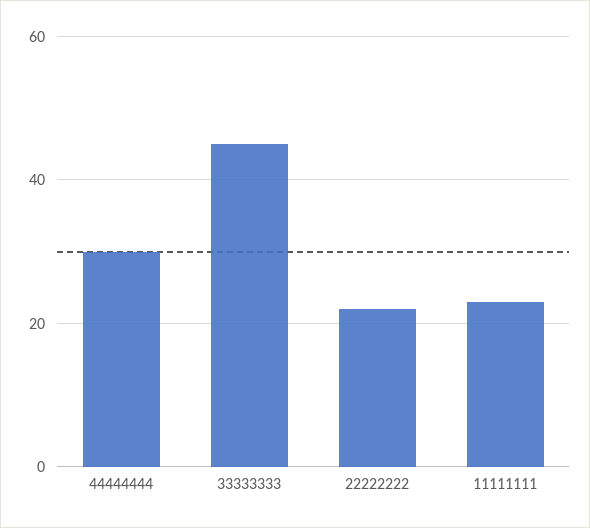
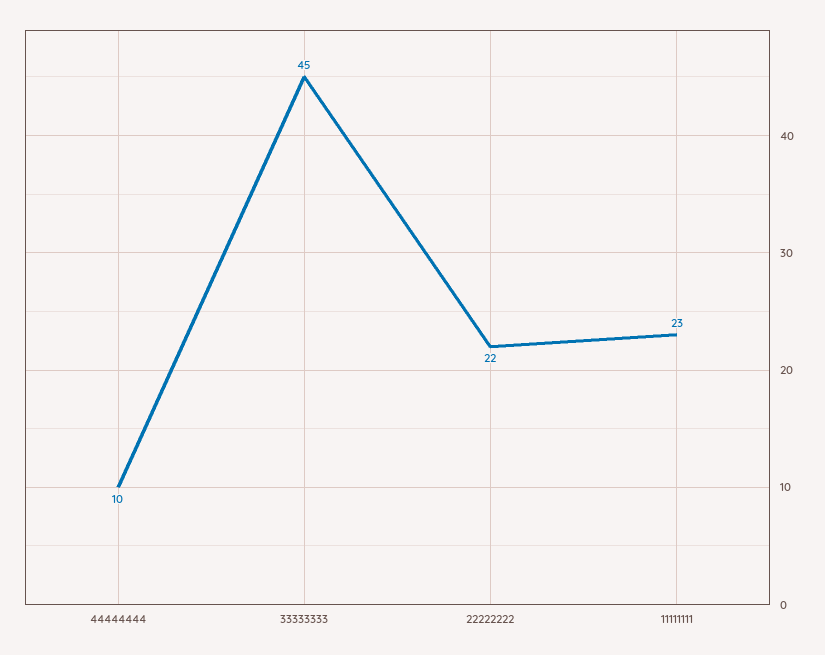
  {
-   "44444444": 30,
+   "44444444": 10,
    "33333333": 45,
    "22222222": 22,
    "11111111": 23
  }

